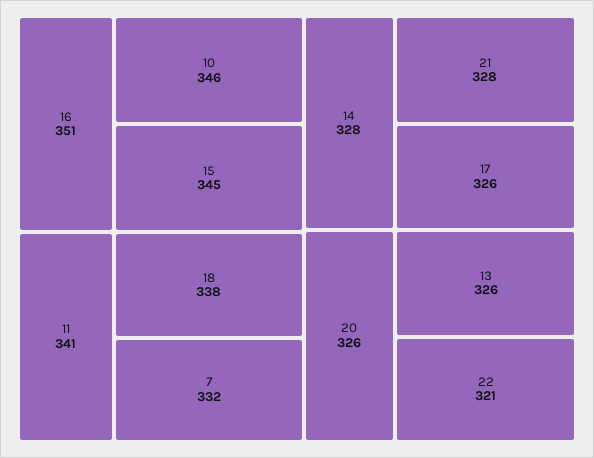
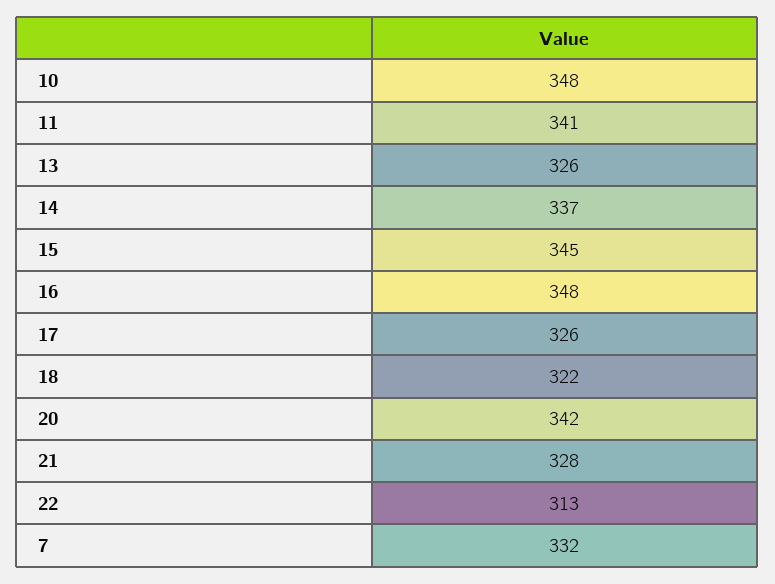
  {
-   "16": 351,
+   "16": 348,
-   "10": 346,
+   "10": 348,
    "15": 345,
    "11": 341,
-   "18": 338,
+   "18": 322,
    "7": 332,
-   "14": 328,
+   "14": 337,
    "21": 328,
    "17": 326,
-   "20": 326,
+   "20": 342,
    "13": 326,
-   "22": 321
+   "22": 313
  }

